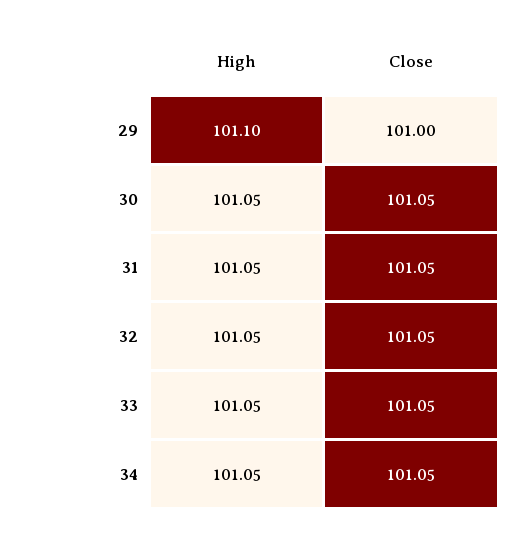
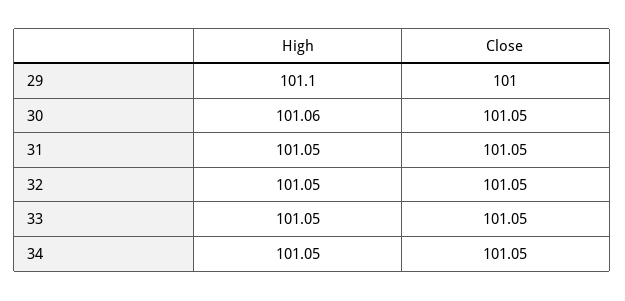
  {
    "High": {
      "29": 101.1,
-     "30": 101.05,
+     "30": 101.06,
      "31": 101.05,
      "32": 101.05,
      "33": 101.05,
      "34": 101.05
    },
    "Close": {
      "29": 101,
      "30": 101.05,
      "31": 101.05,
      "32": 101.05,
      "33": 101.05,
      "34": 101.05
    }
  }

